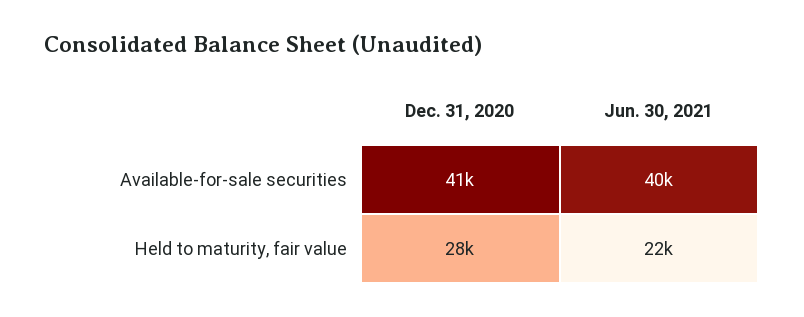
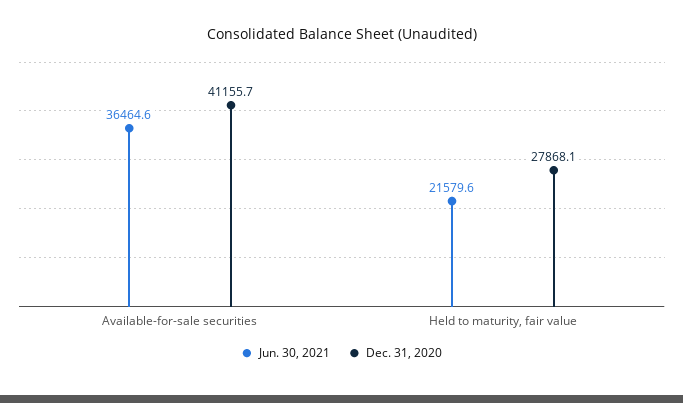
  {
    "Dec. 31, 2020": {
      "Available-for-sale securities": 41155.7,
      "Held to maturity, fair value": 27868.1
    },
    "Jun. 30, 2021": {
-     "Available-for-sale securities": 40000,
+     "Available-for-sale securities": 36464.6,
      "Held to maturity, fair value": 21579.6
    }
  }

